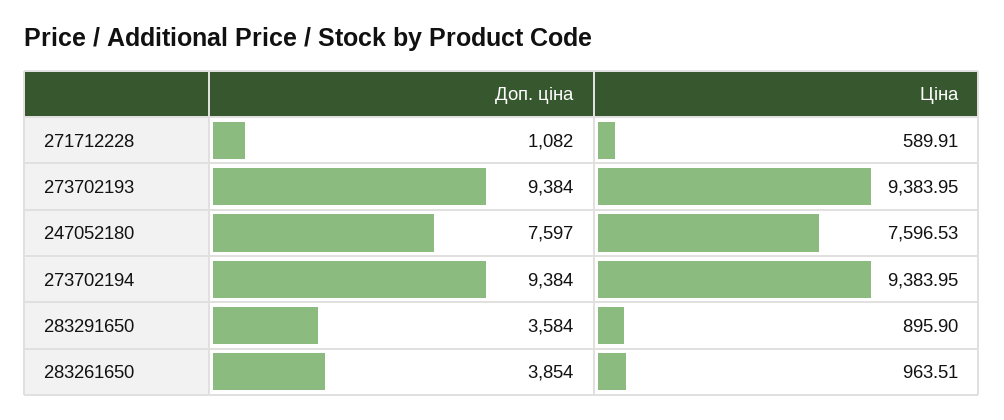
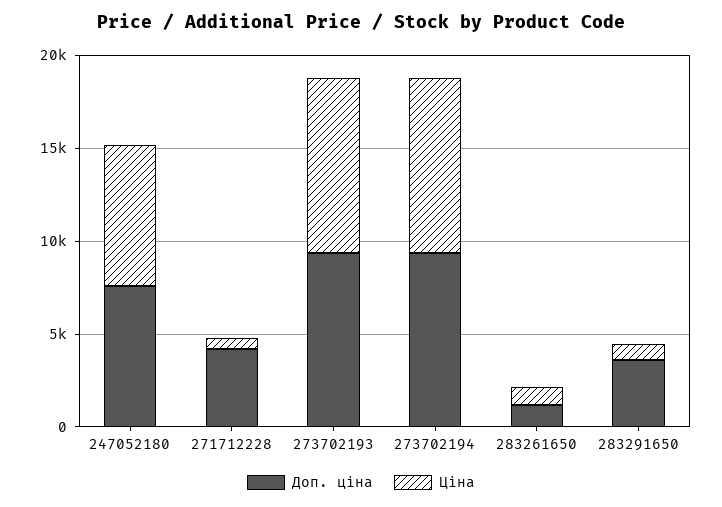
  {
    "Доп. ціна": {
-     "271712228": 1082,
+     "271712228": 4000,
      "273702193": 9384,
      "247052180": 7597,
      "273702194": 9384,
      "283291650": 3584,
-     "283261650": 3854
+     "283261650": 1000
    },
    "Ціна": {
      "271712228": 589.91,
      "273702193": 9383.95,
      "247052180": 7596.53,
      "273702194": 9383.95,
      "283291650": 895.9,
      "283261650": 963.51
    }
  }

